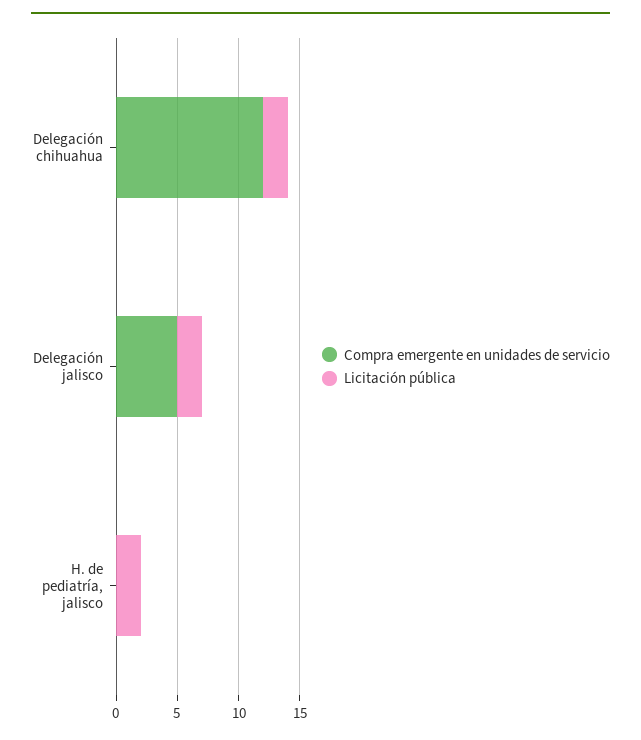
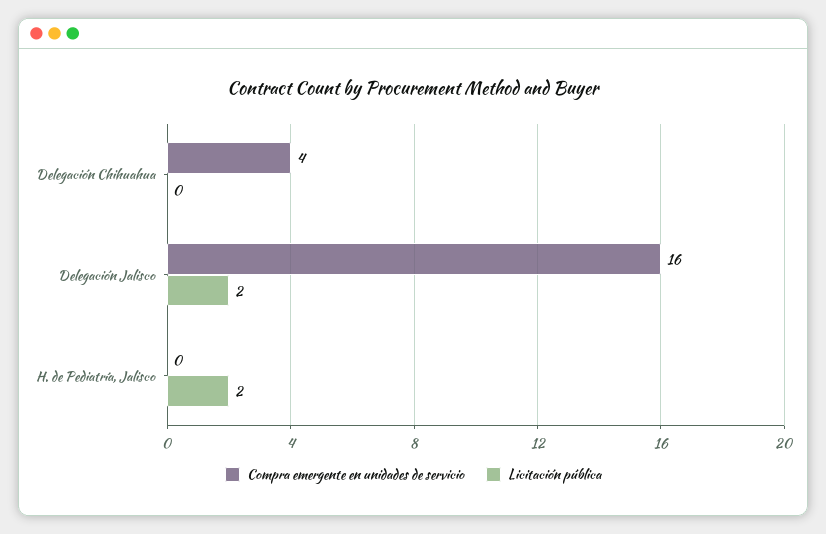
  {
    "Compra emergente en unidades de servicio": {
-     "Delegación chihuahua": 12,
+     "Delegación chihuahua": 4,
-     "Delegación jalisco": 5,
+     "Delegación jalisco": 16,
      "H. de pediatría, jalisco": 0
    },
    "Licitación pública": {
-     "Delegación chihuahua": 2,
+     "Delegación chihuahua": 0,
      "Delegación jalisco": 2,
      "H. de pediatría, jalisco": 2
    }
  }

